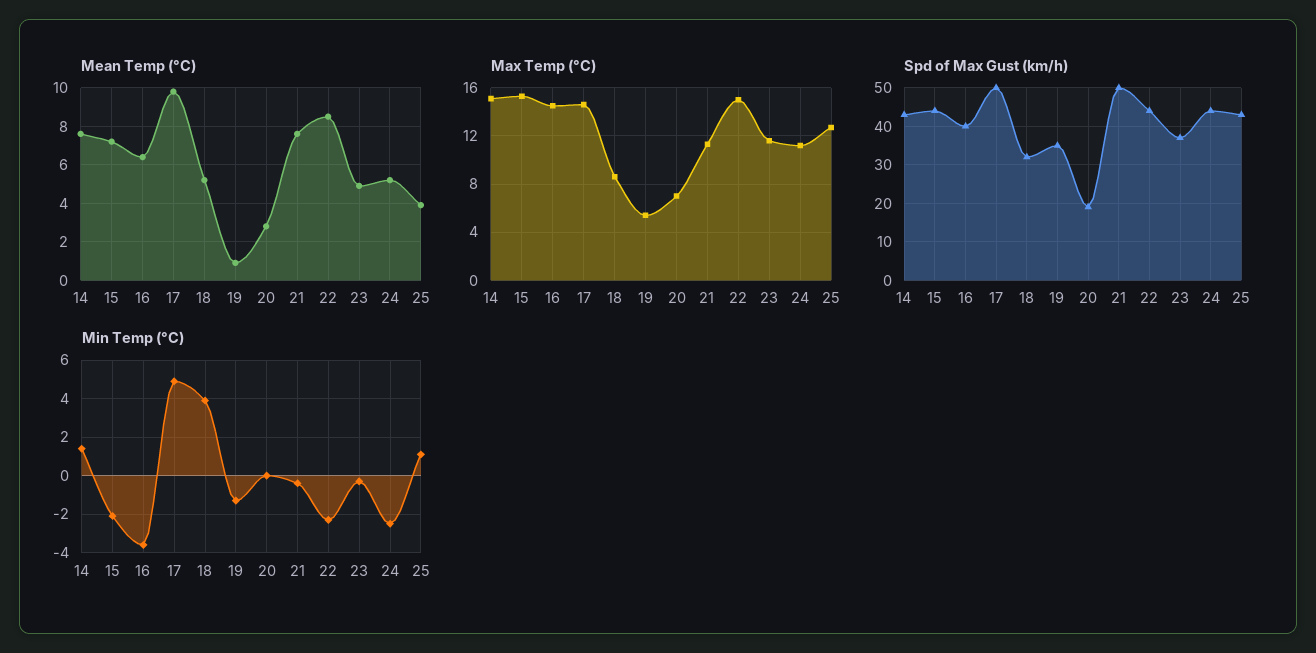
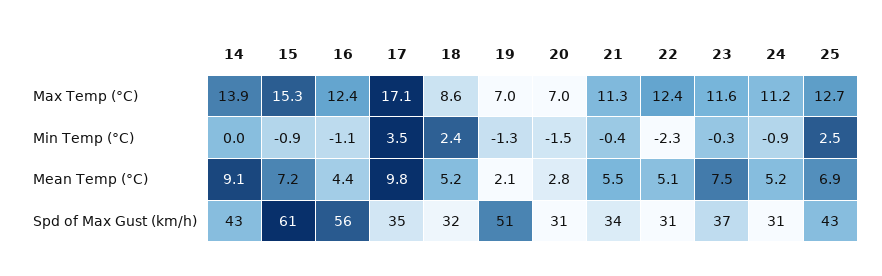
  {
    "Mean Temp (°C)": {
-     "14": 7.5,
+     "14": 9.1,
      "15": 7.2,
-     "16": 6.5,
+     "16": 4.4,
      "17": 9.8,
      "18": 5.2,
-     "19": 1,
+     "19": 2.1,
      "20": 2.8,
-     "21": 7.5,
+     "21": 5.5,
-     "22": 8.5,
+     "22": 5.1,
-     "23": 5,
+     "23": 7.5,
      "24": 5.2,
-     "25": 4
+     "25": 6.9
    },
    "Max Temp (°C)": {
-     "14": 15,
+     "14": 13.9,
      "15": 15.3,
-     "16": 14.5,
+     "16": 12.4,
-     "17": 14.5,
+     "17": 17.1,
      "18": 8.6,
-     "19": 5.5,
+     "19": 7,
      "20": 7,
      "21": 11.3,
-     "22": 15,
+     "22": 12.4,
      "23": 11.6,
      "24": 11.2,
      "25": 12.7
    },
    "Spd of Max Gust (km/h)": {
      "14": 43,
-     "15": 45,
+     "15": 61,
-     "16": 40,
+     "16": 56,
-     "17": 50,
+     "17": 35,
      "18": 32,
-     "19": 35,
+     "19": 51,
-     "20": 20,
+     "20": 31,
-     "21": 50,
+     "21": 34,
-     "22": 45,
+     "22": 31,
      "23": 37,
-     "24": 45,
+     "24": 31,
      "25": 43
    },
    "Min Temp (°C)": {
-     "14": 1.5,
+     "14": 0,
-     "15": -2,
+     "15": -0.9,
-     "16": -3.5,
+     "16": -1.1,
-     "17": 5,
+     "17": 3.5,
-     "18": 4,
+     "18": 2.4,
      "19": -1.3,
-     "20": 0,
+     "20": -1.5,
      "21": -0.4,
      "22": -2.3,
      "23": -0.3,
-     "24": -2.5,
+     "24": -0.9,
-     "25": 1
+     "25": 2.5
    }
  }

